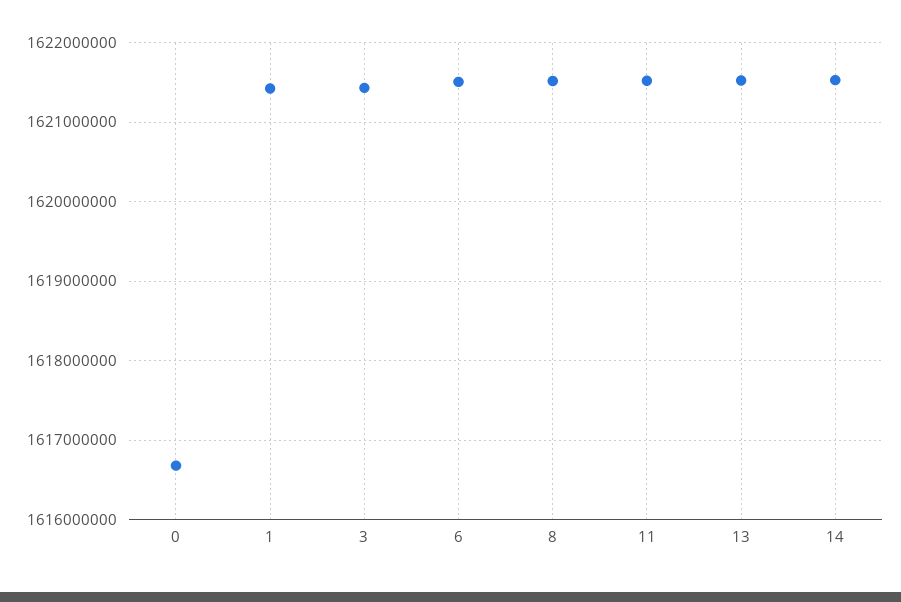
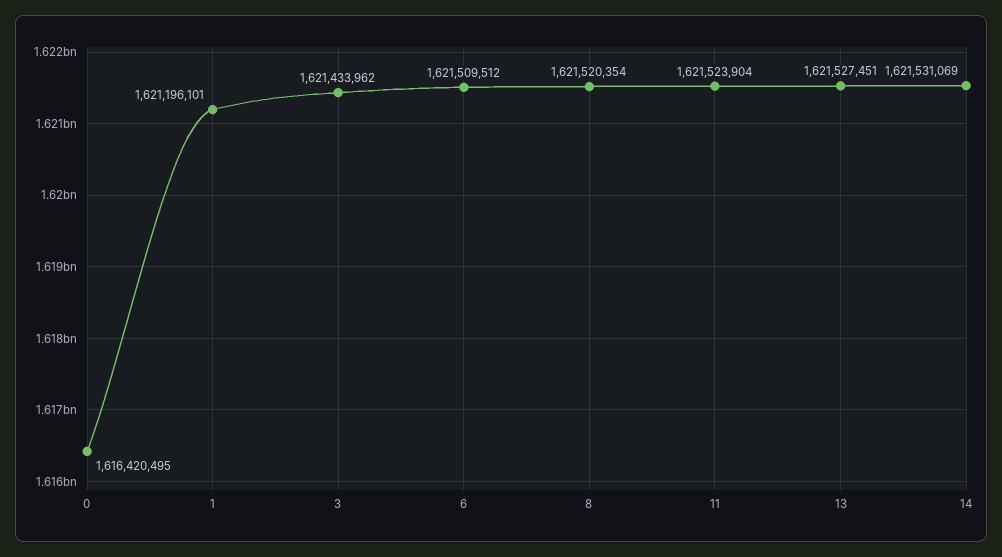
  {
-   "0": 1616700000,
+   "0": 1616420495,
-   "1": 1621400000,
+   "1": 1621196101,
    "3": 1621433962,
    "6": 1621509512,
    "8": 1621520354,
    "11": 1621523904,
    "13": 1621527451,
    "14": 1621531069
  }

